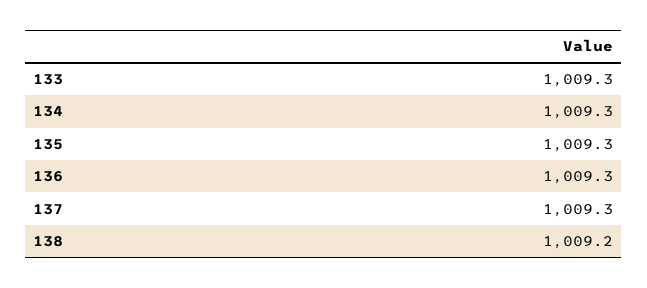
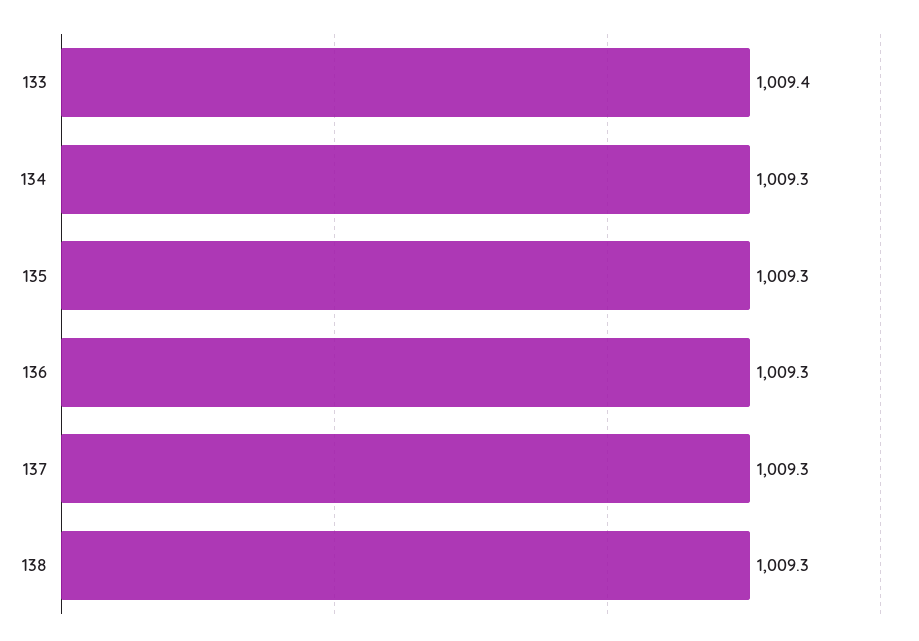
  {
-   "133": 1009.3,
+   "133": 1009.4,
    "134": 1009.3,
    "135": 1009.3,
    "136": 1009.3,
    "137": 1009.3,
-   "138": 1009.2
+   "138": 1009.3
  }

